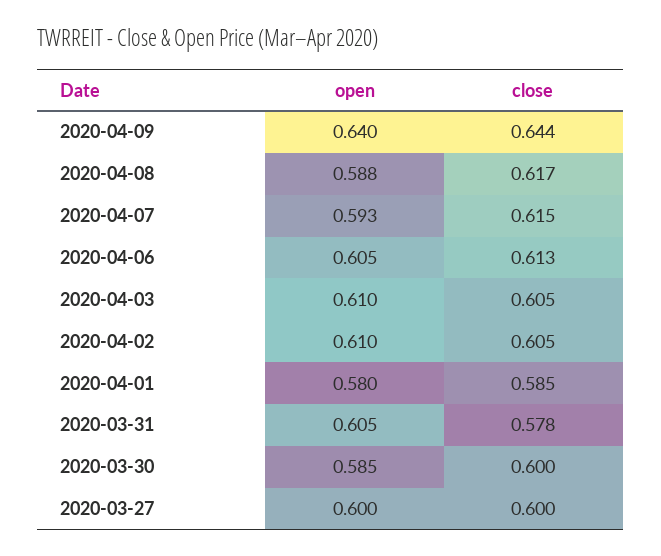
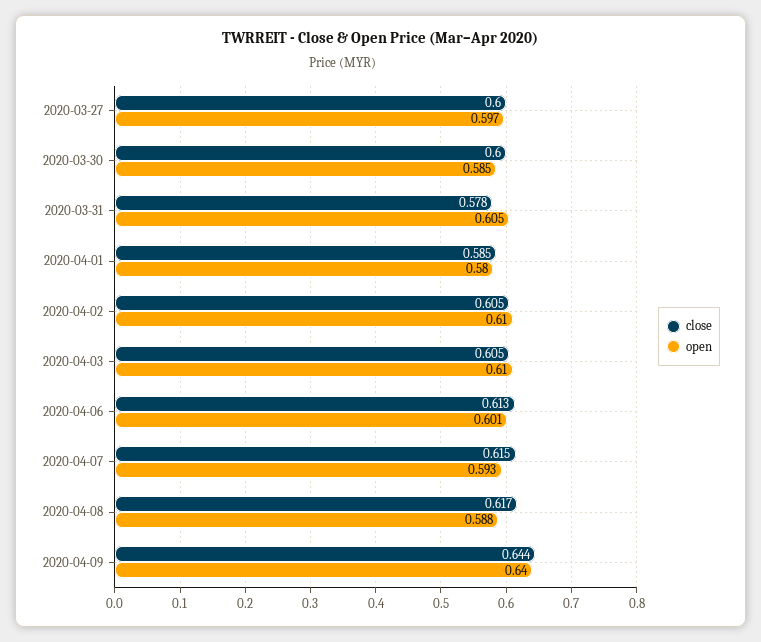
  {
    "open": {
      "2020-04-09": 0.64,
      "2020-04-08": 0.588,
      "2020-04-07": 0.593,
-     "2020-04-06": 0.605,
+     "2020-04-06": 0.601,
      "2020-04-03": 0.61,
      "2020-04-02": 0.61,
      "2020-04-01": 0.58,
      "2020-03-31": 0.605,
      "2020-03-30": 0.585,
-     "2020-03-27": 0.6
+     "2020-03-27": 0.597
    },
    "close": {
      "2020-04-09": 0.644,
      "2020-04-08": 0.617,
      "2020-04-07": 0.615,
      "2020-04-06": 0.613,
      "2020-04-03": 0.605,
      "2020-04-02": 0.605,
      "2020-04-01": 0.585,
      "2020-03-31": 0.578,
      "2020-03-30": 0.6,
      "2020-03-27": 0.6
    }
  }

